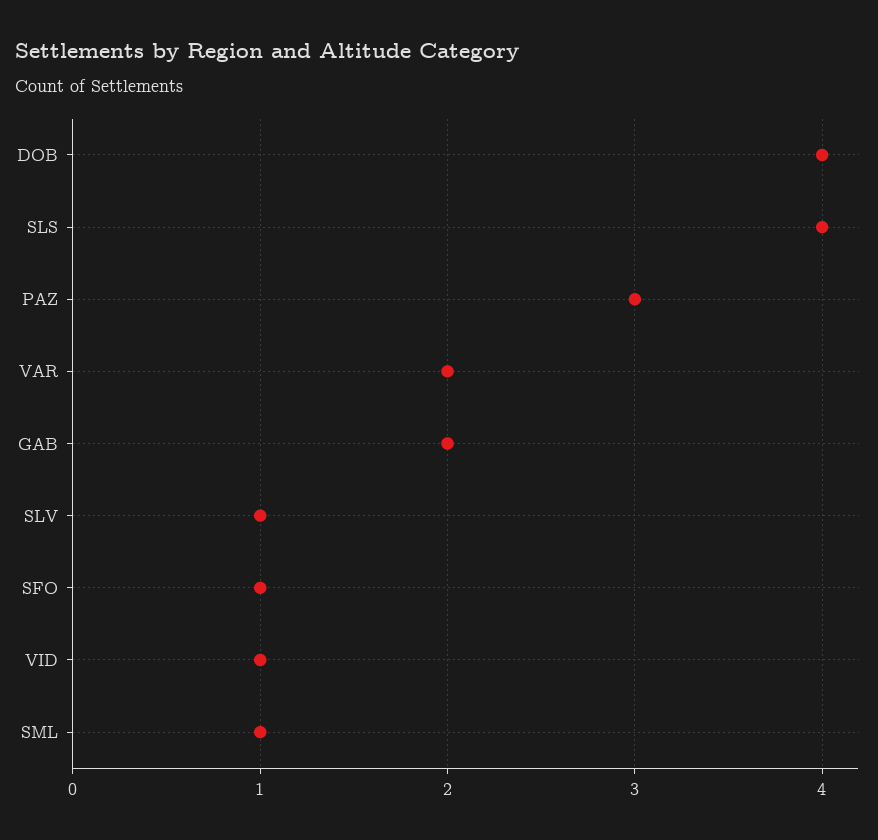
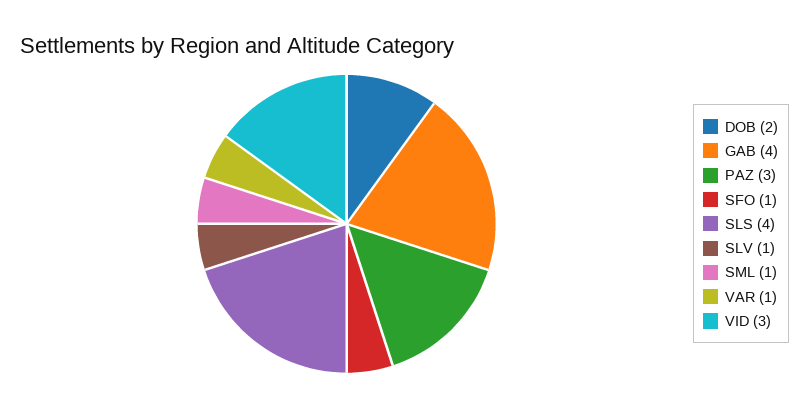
  {
-   "DOB": 4,
+   "DOB": 2,
    "SLS": 4,
    "PAZ": 3,
-   "VAR": 2,
+   "VAR": 1,
-   "GAB": 2,
+   "GAB": 4,
    "SLV": 1,
    "SFO": 1,
-   "VID": 1,
+   "VID": 3,
    "SML": 1
  }

